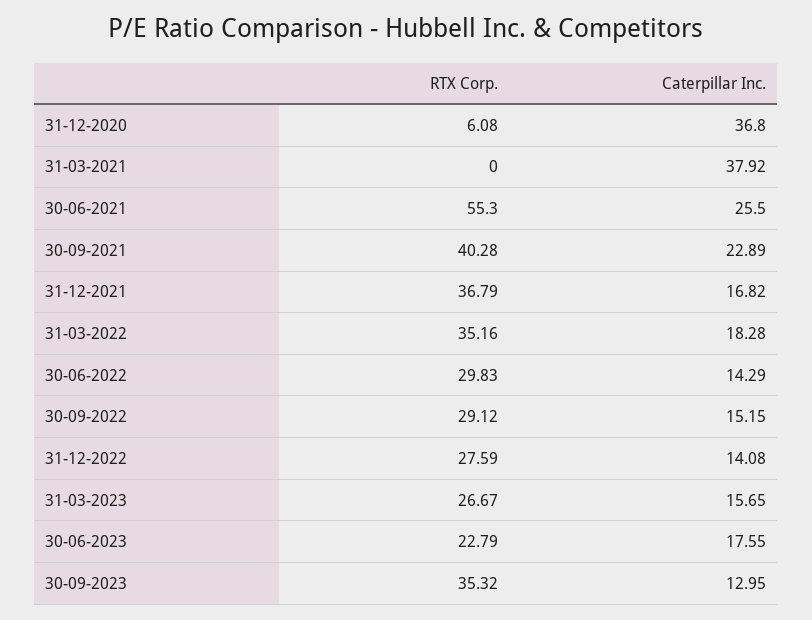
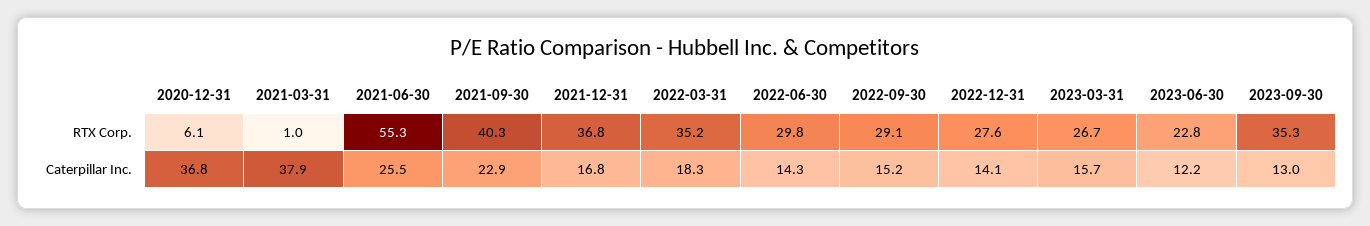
  {
    "RTX Corp.": {
      "31-12-2020": 6.08,
-     "31-03-2021": 0,
+     "31-03-2021": 1,
      "30-06-2021": 55.3,
      "30-09-2021": 40.28,
      "31-12-2021": 36.79,
      "31-03-2022": 35.16,
      "30-06-2022": 29.83,
      "30-09-2022": 29.12,
      "31-12-2022": 27.59,
      "31-03-2023": 26.67,
      "30-06-2023": 22.79,
      "30-09-2023": 35.32
    },
    "Caterpillar Inc.": {
      "31-12-2020": 36.8,
      "31-03-2021": 37.92,
      "30-06-2021": 25.5,
      "30-09-2021": 22.89,
      "31-12-2021": 16.82,
      "31-03-2022": 18.28,
      "30-06-2022": 14.29,
      "30-09-2022": 15.15,
      "31-12-2022": 14.08,
      "31-03-2023": 15.65,
-     "30-06-2023": 17.55,
+     "30-06-2023": 12.2,
      "30-09-2023": 12.95
    }
  }

